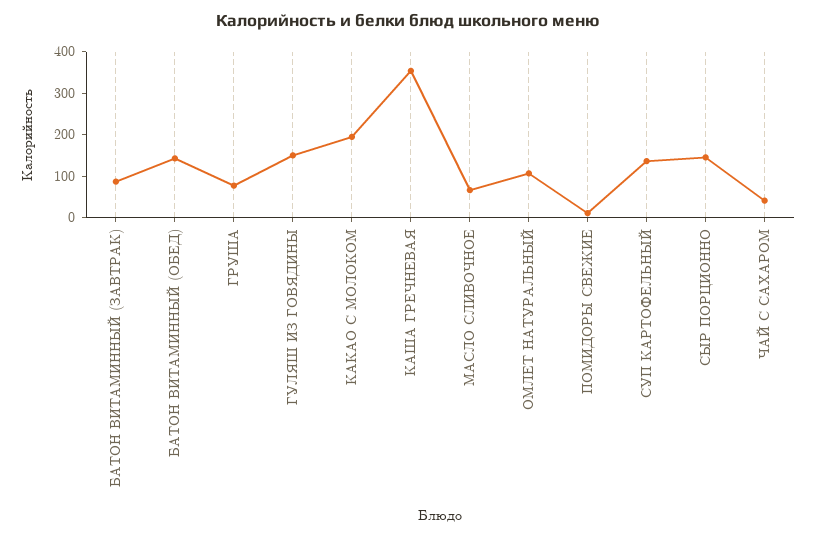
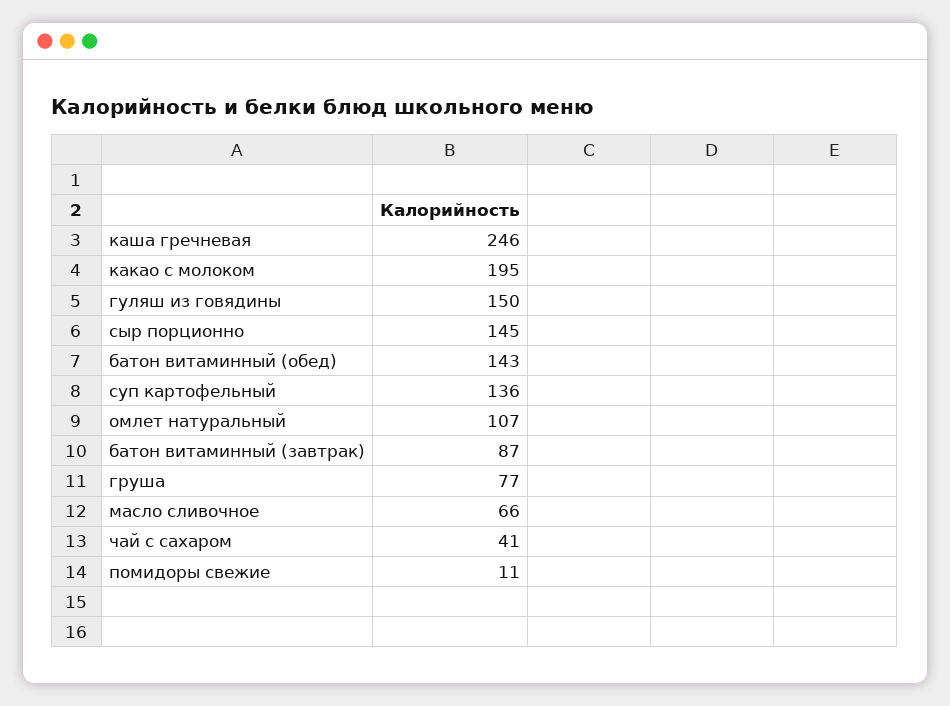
  {
    "БАТОН ВИТАМИННЫЙ (ЗАВТРАК)": 87,
    "БАТОН ВИТАМИННЫЙ (ОБЕД)": 143,
    "ГРУША": 77,
    "ГУЛЯШ ИЗ ГОВЯДИНЫ": 150,
    "КАКАО С МОЛОКОМ": 195,
-   "КАША ГРЕЧНЕВАЯ": 360,
+   "КАША ГРЕЧНЕВАЯ": 246,
    "МАСЛО СЛИВОЧНОЕ": 66,
    "ОМЛЕТ НАТУРАЛЬНЫЙ": 107,
    "ПОМИДОРЫ СВЕЖИЕ": 11,
    "СУП КАРТОФЕЛЬНЫЙ": 136,
    "СЫР ПОРЦИОННО": 145,
    "ЧАЙ С САХАРОМ": 41
  }

